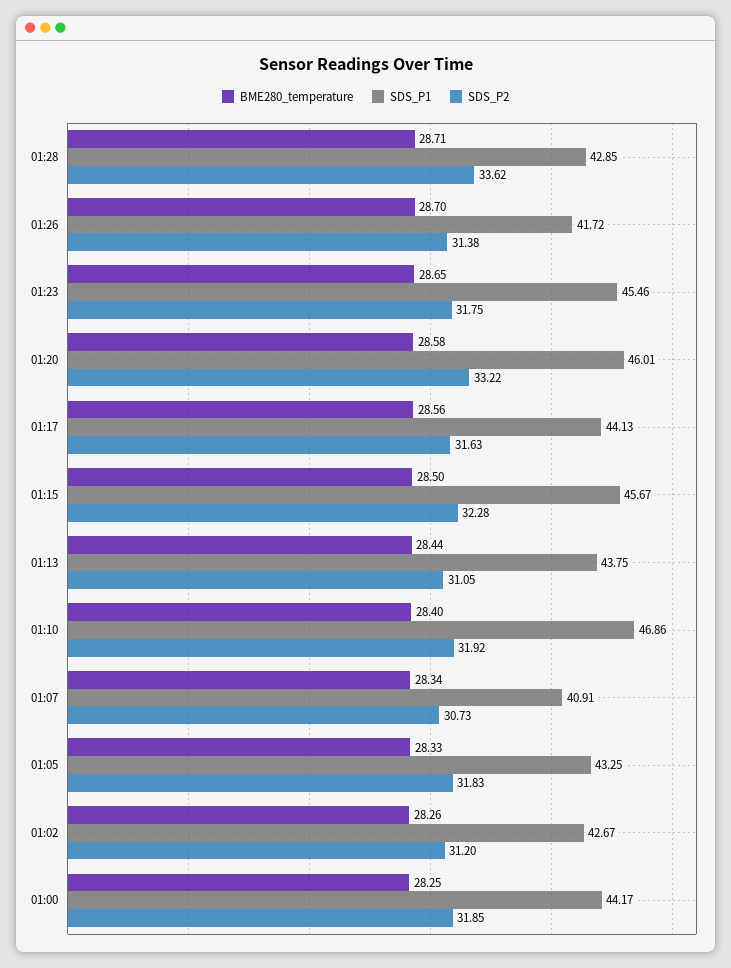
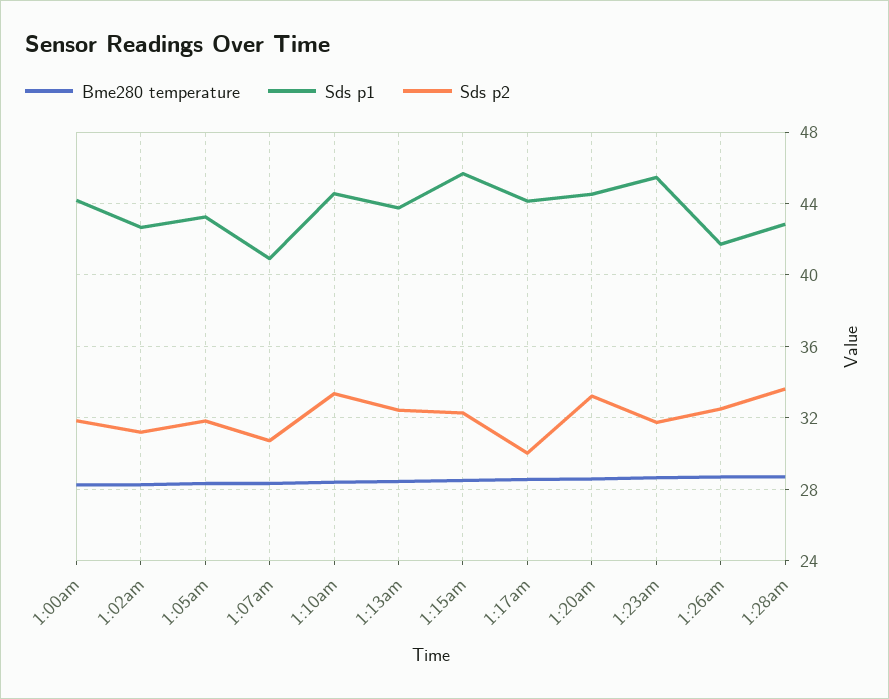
  {
    "BME280_temperature": {
      "01:28": 28.71,
      "01:26": 28.7,
      "01:23": 28.65,
      "01:20": 28.58,
      "01:17": 28.56,
      "01:15": 28.5,
      "01:13": 28.44,
      "01:10": 28.4,
      "01:07": 28.34,
      "01:05": 28.33,
      "01:02": 28.26,
      "01:00": 28.25
    },
    "SDS_P1": {
      "01:28": 42.85,
      "01:26": 41.72,
      "01:23": 45.46,
-     "01:20": 46.01,
+     "01:20": 44.5,
      "01:17": 44.13,
      "01:15": 45.67,
      "01:13": 43.75,
-     "01:10": 46.86,
+     "01:10": 44.5,
      "01:07": 40.91,
      "01:05": 43.25,
      "01:02": 42.67,
      "01:00": 44.17
    },
    "SDS_P2": {
      "01:28": 33.62,
-     "01:26": 31.38,
+     "01:26": 32.5,
      "01:23": 31.75,
      "01:20": 33.22,
-     "01:17": 31.63,
+     "01:17": 30,
      "01:15": 32.28,
-     "01:13": 31.05,
+     "01:13": 32.5,
-     "01:10": 31.92,
+     "01:10": 33.5,
      "01:07": 30.73,
      "01:05": 31.83,
      "01:02": 31.2,
      "01:00": 31.85
    }
  }

